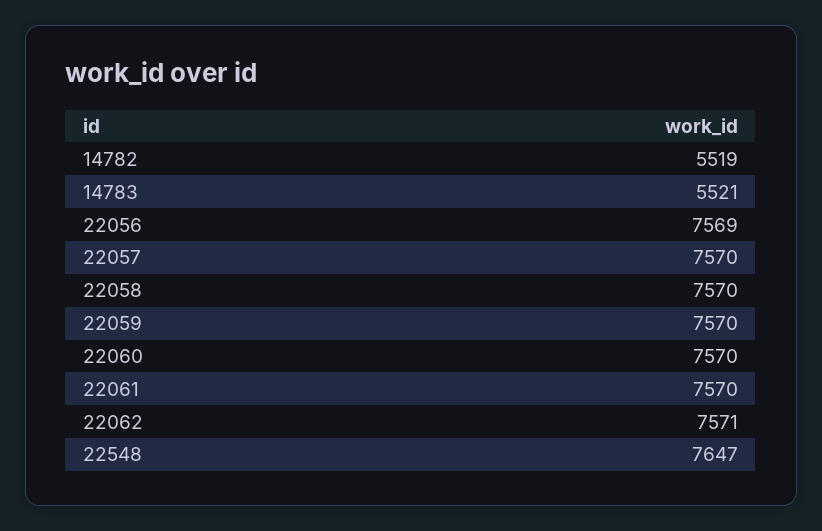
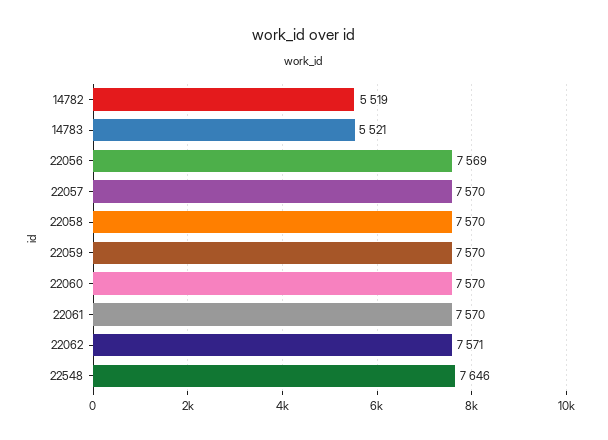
  {
    "14782": 5519,
    "14783": 5521,
    "22056": 7569,
    "22057": 7570,
    "22058": 7570,
    "22059": 7570,
    "22060": 7570,
    "22061": 7570,
    "22062": 7571,
-   "22548": 7647
+   "22548": 7646
  }

